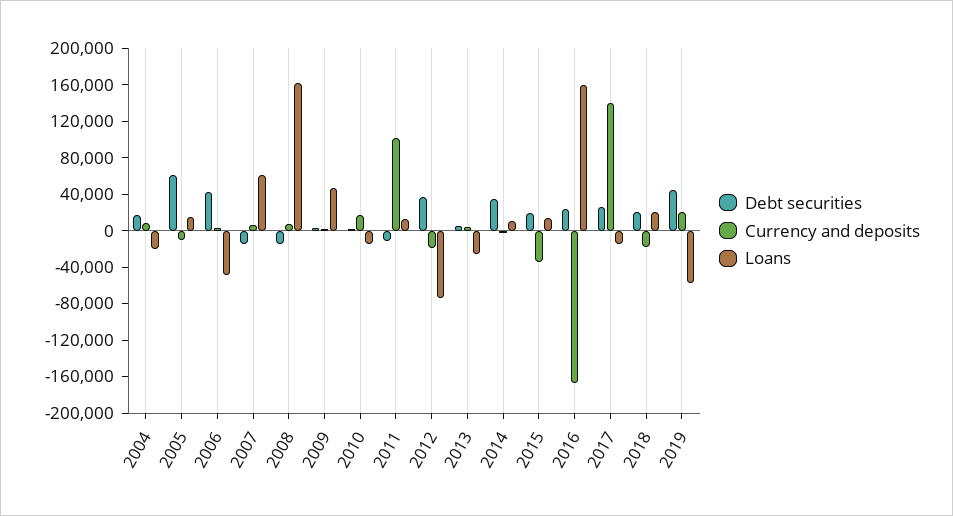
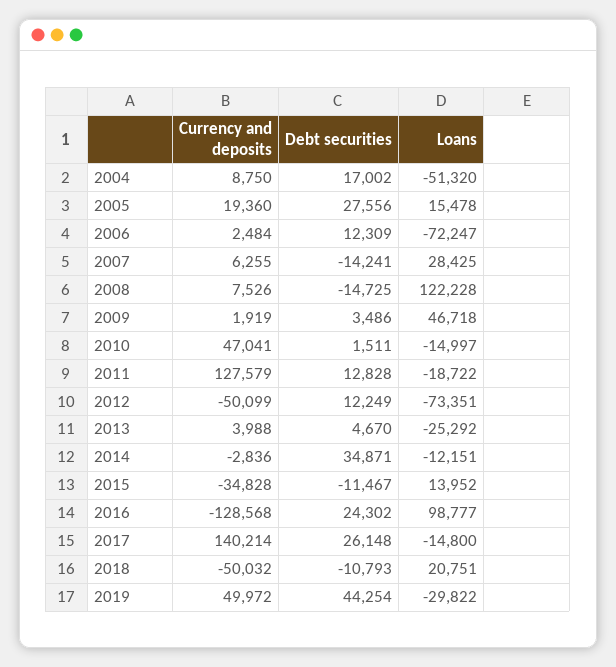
  {
    "Debt securities": {
      "2004": 17002,
-     "2005": 60000,
+     "2005": 27556,
-     "2006": 40000,
+     "2006": 12309,
      "2007": -14241,
      "2008": -14725,
      "2009": 3486,
      "2010": 1511,
-     "2011": -10000,
+     "2011": 12828,
-     "2012": 40000,
+     "2012": 12249,
      "2013": 4670,
      "2014": 34871,
-     "2015": 20000,
+     "2015": -11467,
      "2016": 24302,
      "2017": 26148,
-     "2018": 20000,
+     "2018": -10793,
      "2019": 44254
    },
    "Currency and deposits": {
      "2004": 8750,
-     "2005": -10000,
+     "2005": 19360,
      "2006": 2484,
      "2007": 6255,
      "2008": 7526,
      "2009": 1919,
-     "2010": 20000,
+     "2010": 47041,
-     "2011": 100000,
+     "2011": 127579,
-     "2012": -20000,
+     "2012": -50099,
      "2013": 3988,
      "2014": -2836,
      "2015": -34828,
-     "2016": -170000,
+     "2016": -128568,
      "2017": 140214,
-     "2018": -20000,
+     "2018": -50032,
-     "2019": 20000
+     "2019": 49972
    },
    "Loans": {
-     "2004": -20000,
+     "2004": -51320,
      "2005": 15478,
-     "2006": -50000,
+     "2006": -72247,
-     "2007": 60000,
+     "2007": 28425,
-     "2008": 160000,
+     "2008": 122228,
      "2009": 46718,
      "2010": -14997,
-     "2011": 10000,
+     "2011": -18722,
      "2012": -73351,
      "2013": -25292,
-     "2014": 10000,
+     "2014": -12151,
      "2015": 13952,
-     "2016": 160000,
+     "2016": 98777,
      "2017": -14800,
      "2018": 20751,
-     "2019": -60000
+     "2019": -29822
    }
  }

